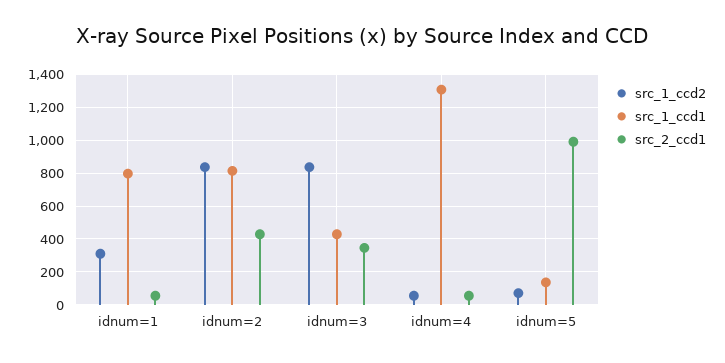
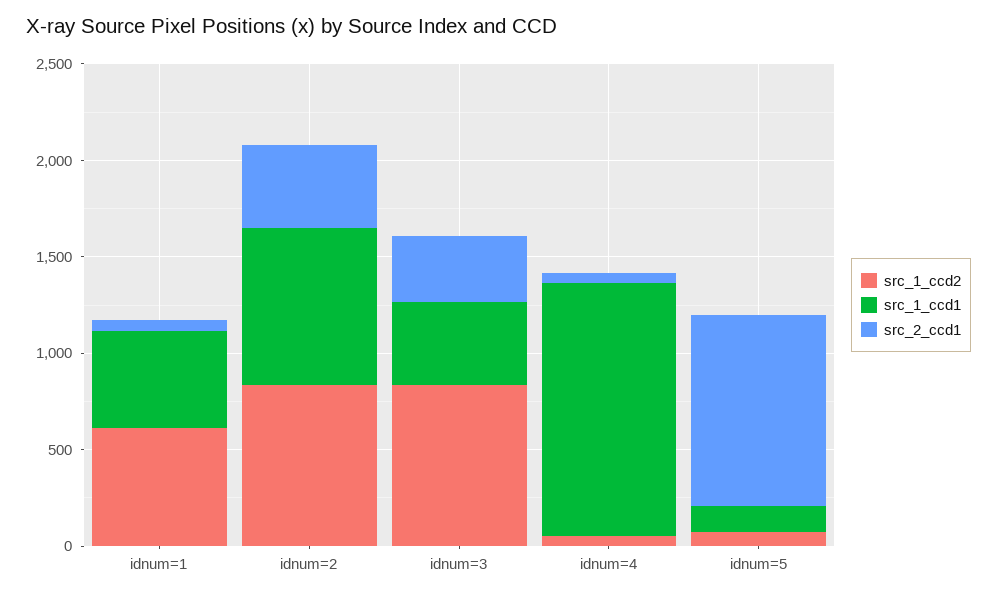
  {
    "src_1_ccd2": {
-     "idnum=1": 300,
+     "idnum=1": 600,
      "idnum=2": 850,
      "idnum=3": 850,
      "idnum=4": 50,
      "idnum=5": 50
    },
    "src_1_ccd1": {
-     "idnum=1": 800,
+     "idnum=1": 500,
      "idnum=2": 800,
      "idnum=3": 450,
      "idnum=4": 1300,
      "idnum=5": 150
    },
    "src_2_ccd1": {
      "idnum=1": 50,
      "idnum=2": 450,
      "idnum=3": 350,
      "idnum=4": 50,
      "idnum=5": 1000
    }
  }

